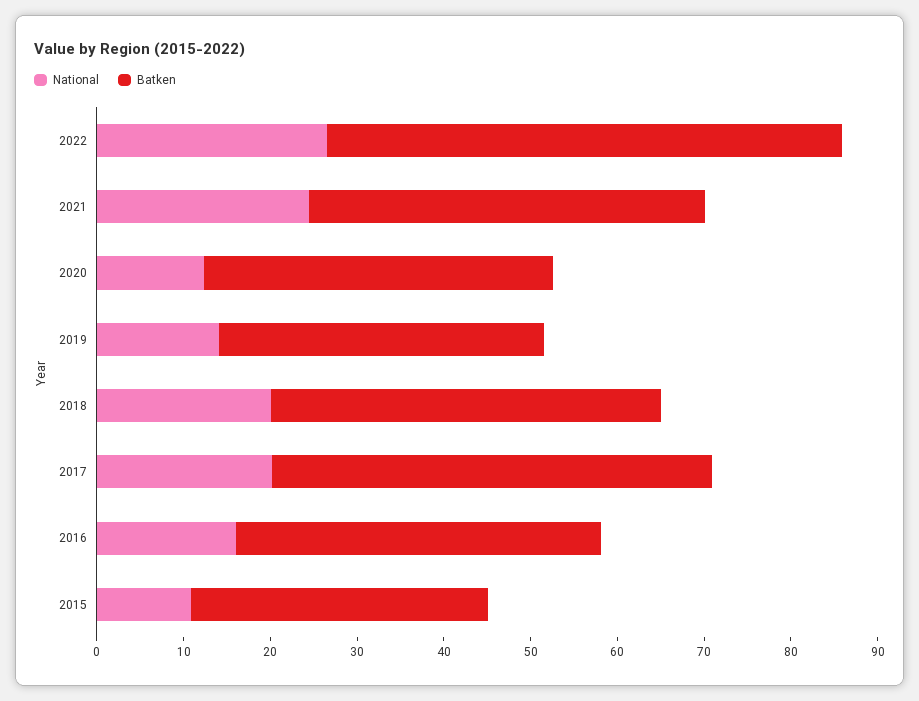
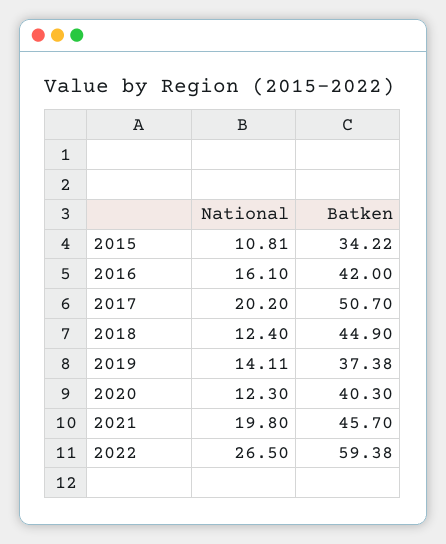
  {
    "National": {
      "2022": 26.5,
-     "2021": 24,
+     "2021": 19.8,
      "2020": 12.3,
      "2019": 14.11,
-     "2018": 20,
+     "2018": 12.4,
      "2017": 20.2,
      "2016": 16.1,
      "2015": 10.81
    },
    "Batken": {
      "2022": 59.38,
      "2021": 45.7,
      "2020": 40.3,
      "2019": 37.38,
      "2018": 44.9,
      "2017": 50.7,
      "2016": 42,
      "2015": 34.22
    }
  }

